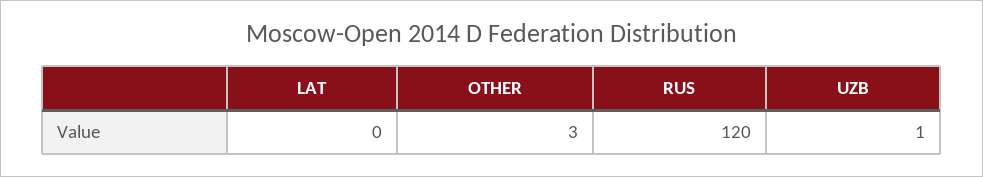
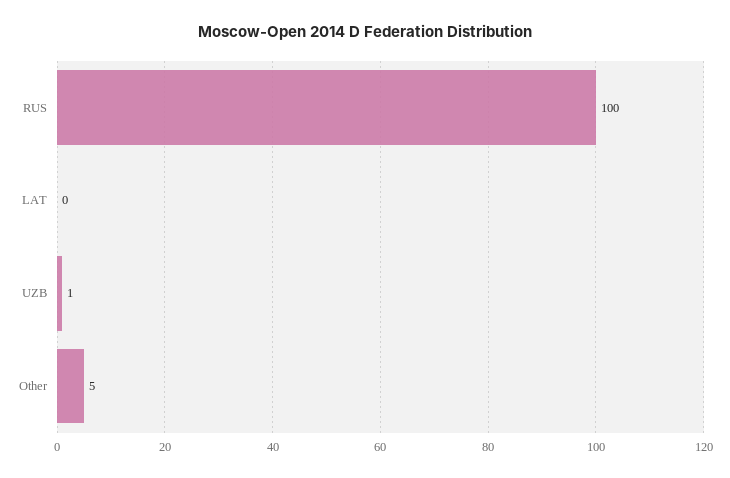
  {
    "LAT": 0,
-   "OTHER": 3,
+   "OTHER": 5,
-   "RUS": 120,
+   "RUS": 100,
    "UZB": 1
  }

